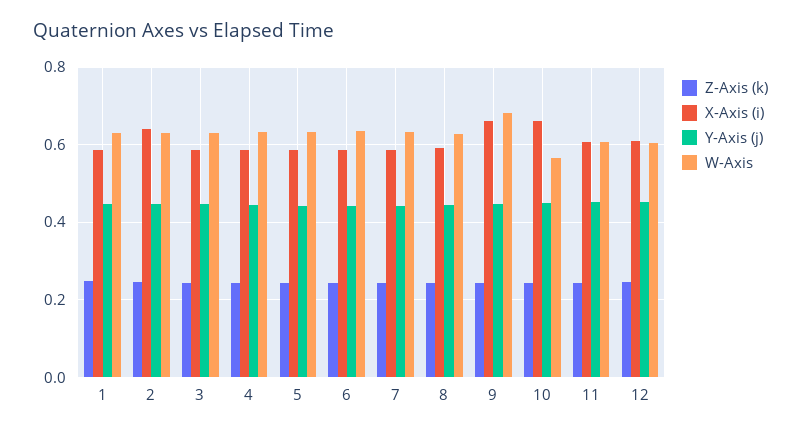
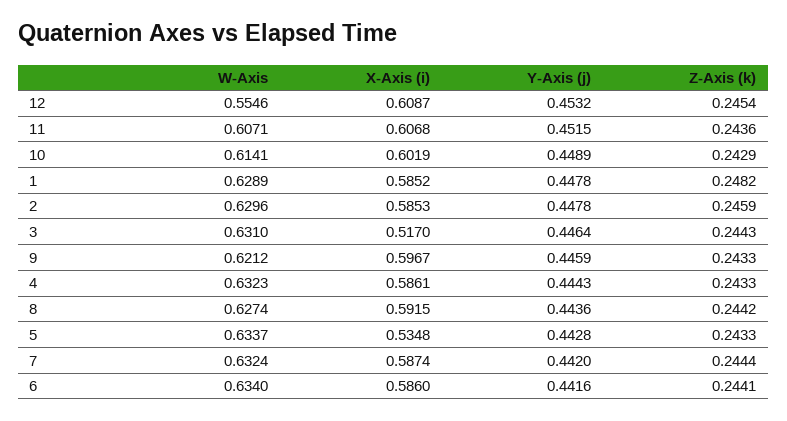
  {
    "Z-Axis (k)": {
      "1": 0.2482,
      "2": 0.2459,
      "3": 0.2443,
      "4": 0.2433,
      "5": 0.2433,
      "6": 0.2441,
      "7": 0.2444,
      "8": 0.2442,
      "9": 0.2433,
      "10": 0.2429,
      "11": 0.2436,
      "12": 0.2454
    },
    "X-Axis (i)": {
      "1": 0.5852,
-     "2": 0.64,
+     "2": 0.5853,
-     "3": 0.58,
+     "3": 0.517,
      "4": 0.5861,
-     "5": 0.58,
+     "5": 0.5348,
      "6": 0.586,
      "7": 0.5874,
      "8": 0.5915,
-     "9": 0.66,
+     "9": 0.5967,
-     "10": 0.66,
+     "10": 0.6019,
      "11": 0.6068,
      "12": 0.6087
    },
    "Y-Axis (j)": {
      "1": 0.4478,
      "2": 0.4478,
      "3": 0.4464,
      "4": 0.4443,
      "5": 0.4428,
      "6": 0.4416,
      "7": 0.442,
      "8": 0.4436,
      "9": 0.4459,
      "10": 0.4489,
      "11": 0.4515,
      "12": 0.4532
    },
    "W-Axis": {
      "1": 0.6289,
      "2": 0.6296,
      "3": 0.631,
      "4": 0.6323,
      "5": 0.6337,
      "6": 0.634,
      "7": 0.6324,
      "8": 0.6274,
-     "9": 0.68,
+     "9": 0.6212,
-     "10": 0.56,
+     "10": 0.6141,
      "11": 0.6071,
-     "12": 0.6
+     "12": 0.5546
    }
  }

